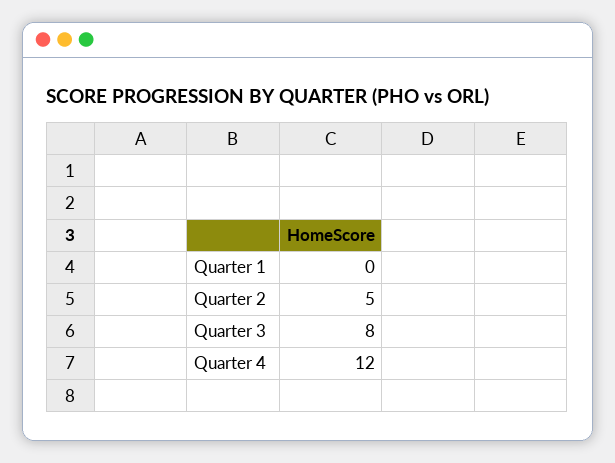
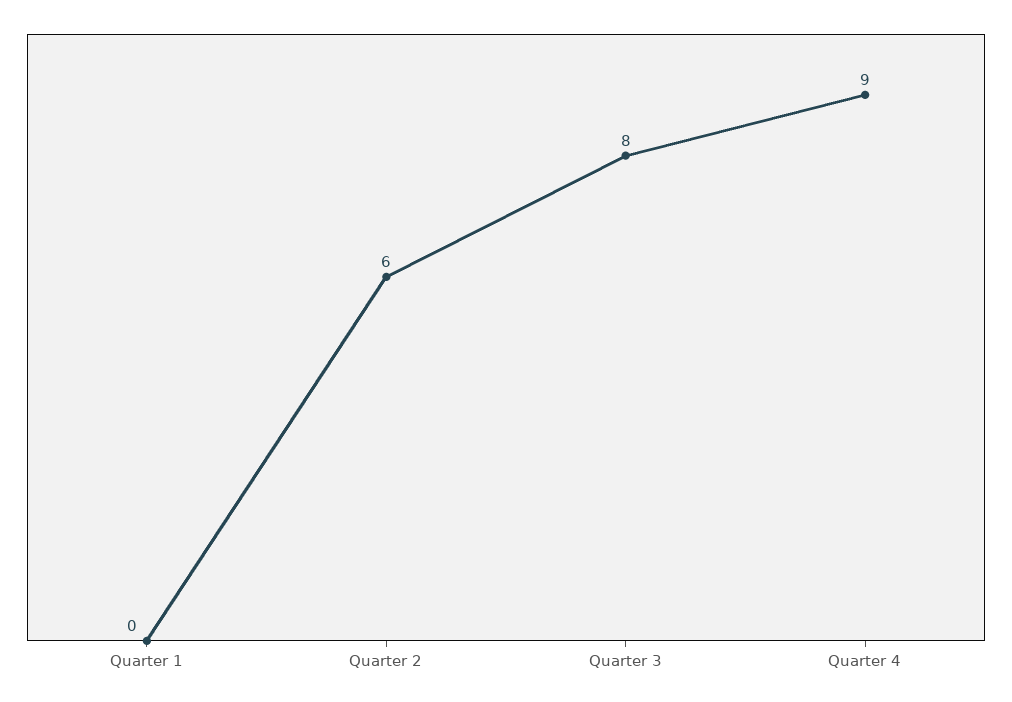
  {
    "Quarter 1": 0,
-   "Quarter 2": 5,
+   "Quarter 2": 6,
    "Quarter 3": 8,
-   "Quarter 4": 12
+   "Quarter 4": 9
  }

